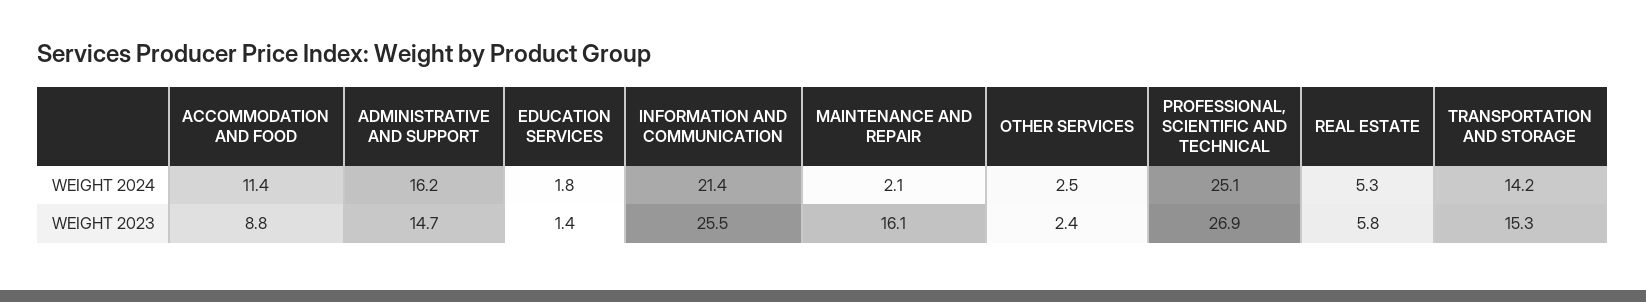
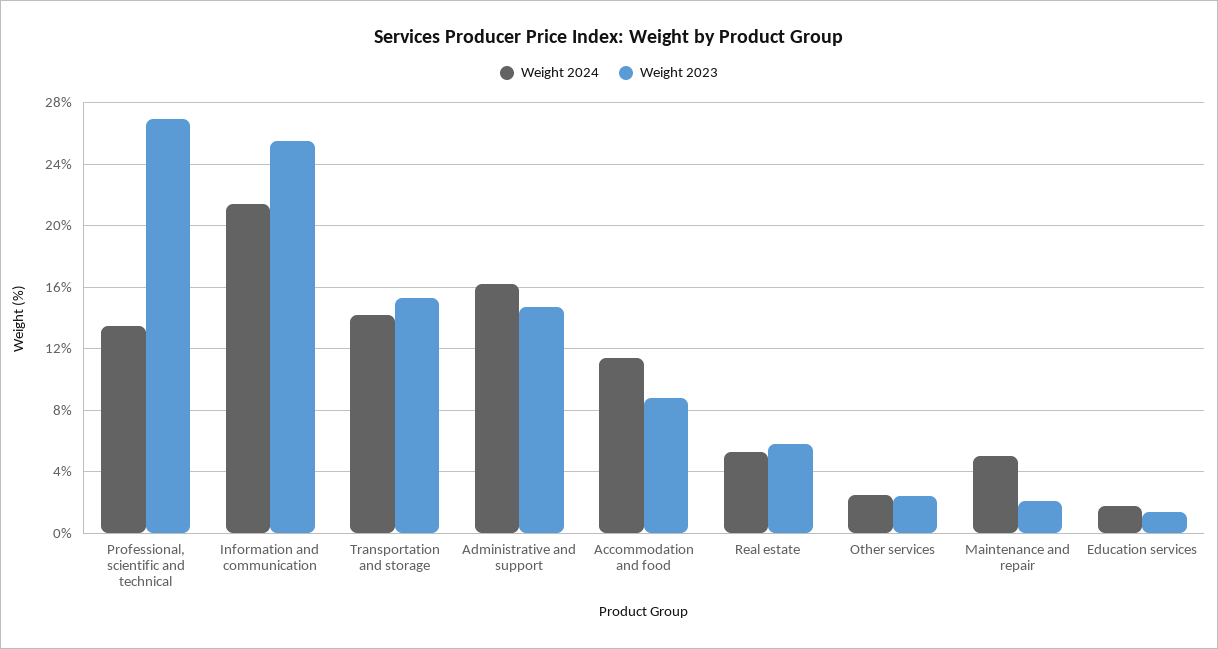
  {
    "WEIGHT 2024": {
      "ACCOMMODATION AND FOOD": 11.4,
      "ADMINISTRATIVE AND SUPPORT": 16.2,
      "EDUCATION SERVICES": 1.8,
      "INFORMATION AND COMMUNICATION": 21.4,
-     "MAINTENANCE AND REPAIR": 2.1,
+     "MAINTENANCE AND REPAIR": 5,
      "OTHER SERVICES": 2.5,
-     "PROFESSIONAL, SCIENTIFIC AND TECHNICAL": 25.1,
+     "PROFESSIONAL, SCIENTIFIC AND TECHNICAL": 13.5,
      "REAL ESTATE": 5.3,
      "TRANSPORTATION AND STORAGE": 14.2
    },
    "WEIGHT 2023": {
      "ACCOMMODATION AND FOOD": 8.8,
      "ADMINISTRATIVE AND SUPPORT": 14.7,
      "EDUCATION SERVICES": 1.4,
      "INFORMATION AND COMMUNICATION": 25.5,
-     "MAINTENANCE AND REPAIR": 16.1,
+     "MAINTENANCE AND REPAIR": 2,
      "OTHER SERVICES": 2.4,
      "PROFESSIONAL, SCIENTIFIC AND TECHNICAL": 26.9,
      "REAL ESTATE": 5.8,
      "TRANSPORTATION AND STORAGE": 15.3
    }
  }

